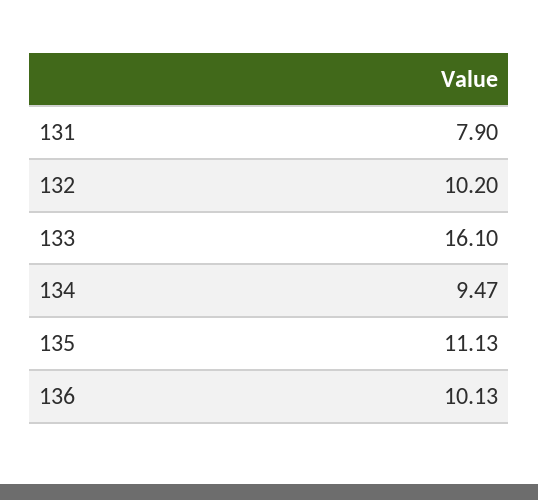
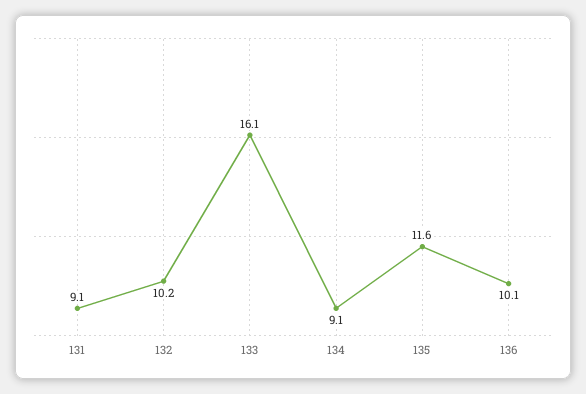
  {
-   "131": 7.9,
+   "131": 9.1,
    "132": 10.2,
    "133": 16.1,
-   "134": 9.47,
+   "134": 9.1,
-   "135": 11.13,
+   "135": 11.6,
    "136": 10.13
  }

